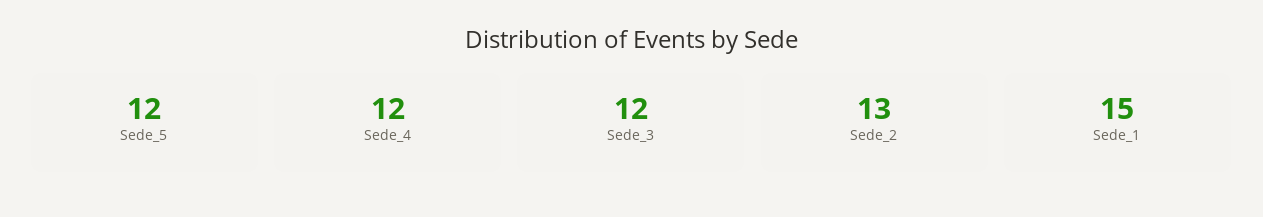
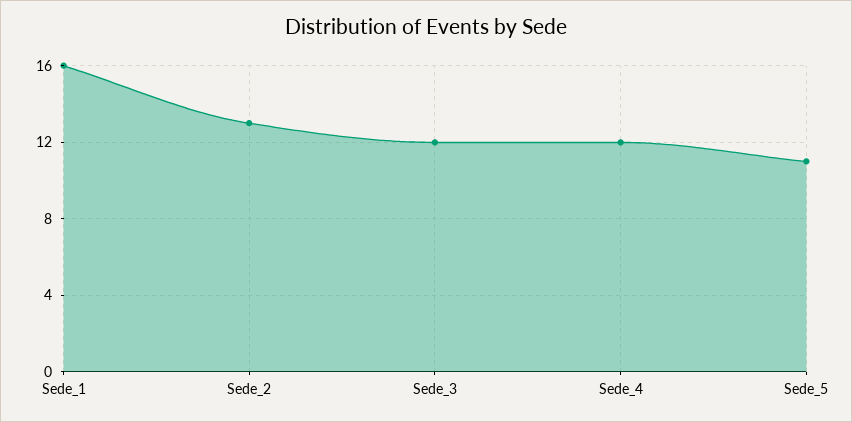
  {
-   "Sede_5": 12,
+   "Sede_5": 11,
    "Sede_4": 12,
    "Sede_3": 12,
    "Sede_2": 13,
-   "Sede_1": 15
+   "Sede_1": 16
  }

